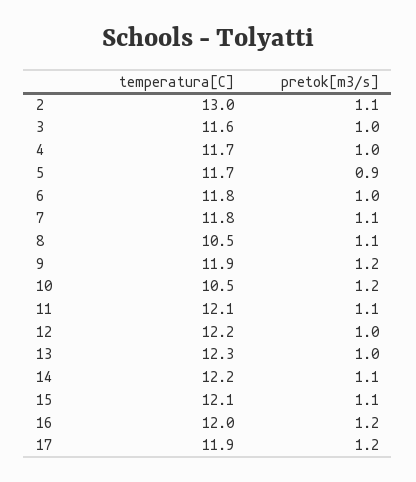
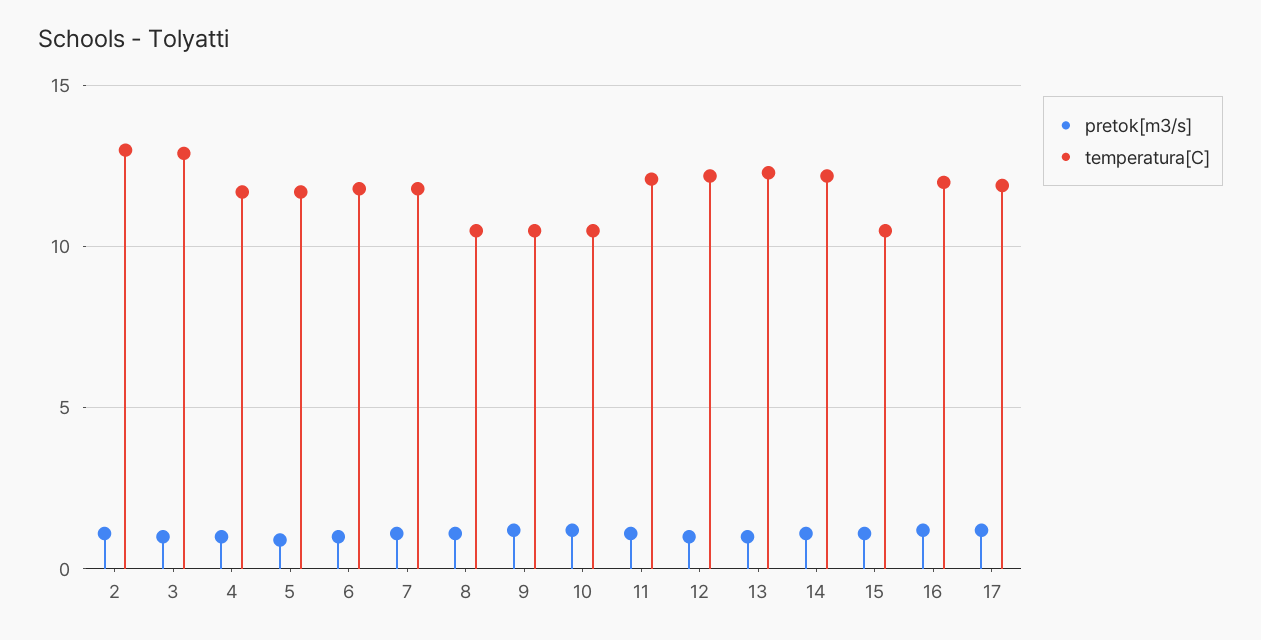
  {
    "temperatura[C]": {
      "2": 13,
-     "3": 11.6,
+     "3": 13,
      "4": 11.7,
      "5": 11.7,
      "6": 11.8,
      "7": 11.8,
      "8": 10.5,
-     "9": 11.9,
+     "9": 10.5,
      "10": 10.5,
      "11": 12.1,
      "12": 12.2,
      "13": 12.3,
      "14": 12.2,
-     "15": 12.1,
+     "15": 10.5,
      "16": 12,
      "17": 11.9
    },
    "pretok[m3/s]": {
      "2": 1.1,
      "3": 1,
      "4": 1,
      "5": 0.9,
      "6": 1,
      "7": 1.1,
      "8": 1.1,
      "9": 1.2,
      "10": 1.2,
      "11": 1.1,
      "12": 1,
      "13": 1,
      "14": 1.1,
      "15": 1.1,
      "16": 1.2,
      "17": 1.2
    }
  }

